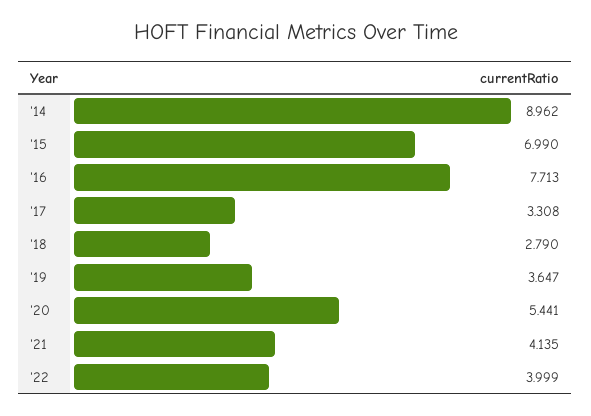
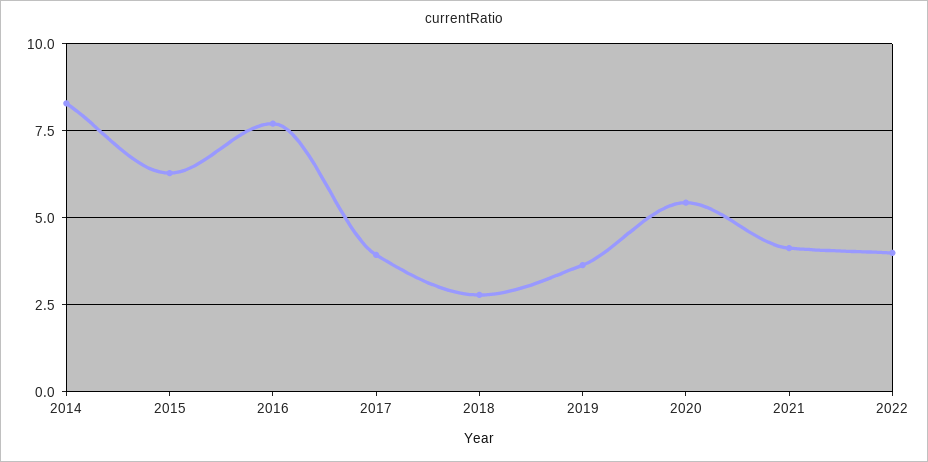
  {
-   "'14": 8.962,
+   "'14": 8.25,
-   "'15": 6.99,
+   "'15": 6.25,
    "'16": 7.713,
-   "'17": 3.308,
+   "'17": 4,
    "'18": 2.79,
    "'19": 3.647,
    "'20": 5.441,
    "'21": 4.135,
    "'22": 3.999
  }

